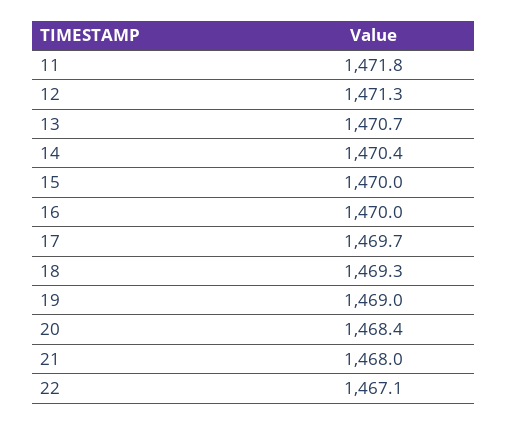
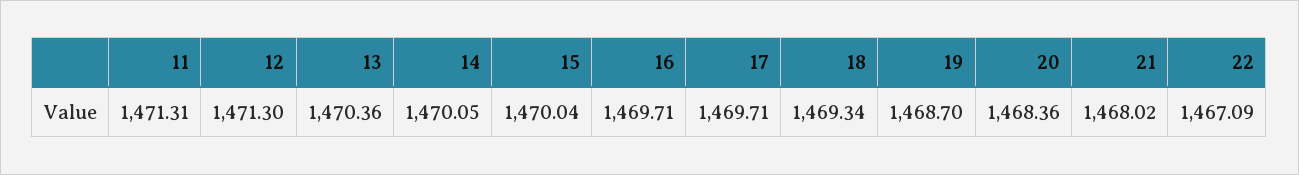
  {
-   "11": 1471.8,
+   "11": 1471.31,
    "12": 1471.3,
-   "13": 1470.7,
+   "13": 1470.36,
-   "14": 1470.4,
+   "14": 1470.05,
    "15": 1470.04,
-   "16": 1470,
+   "16": 1469.71,
    "17": 1469.71,
    "18": 1469.34,
-   "19": 1469,
+   "19": 1468.7,
    "20": 1468.36,
    "21": 1468.02,
    "22": 1467.09
  }

